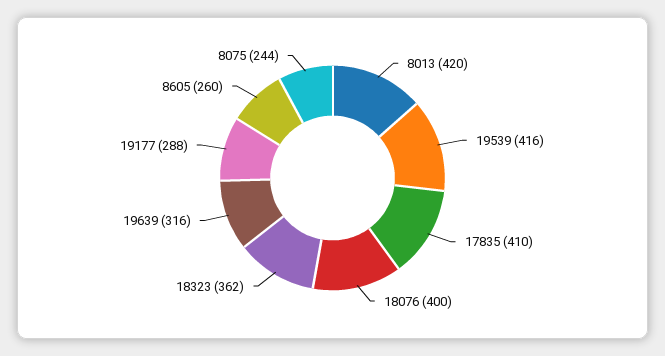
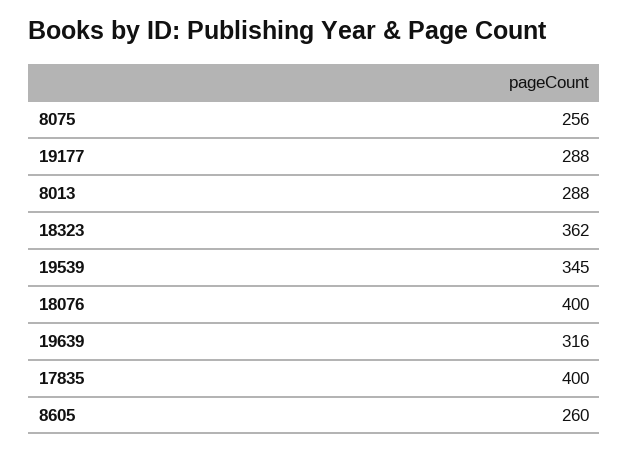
  {
-   "8013": 420,
+   "8013": 288,
-   "19539": 416,
+   "19539": 345,
-   "17835": 410,
+   "17835": 400,
    "18076": 400,
    "18323": 362,
    "19639": 316,
    "19177": 288,
    "8605": 260,
-   "8075": 244
+   "8075": 256
  }

